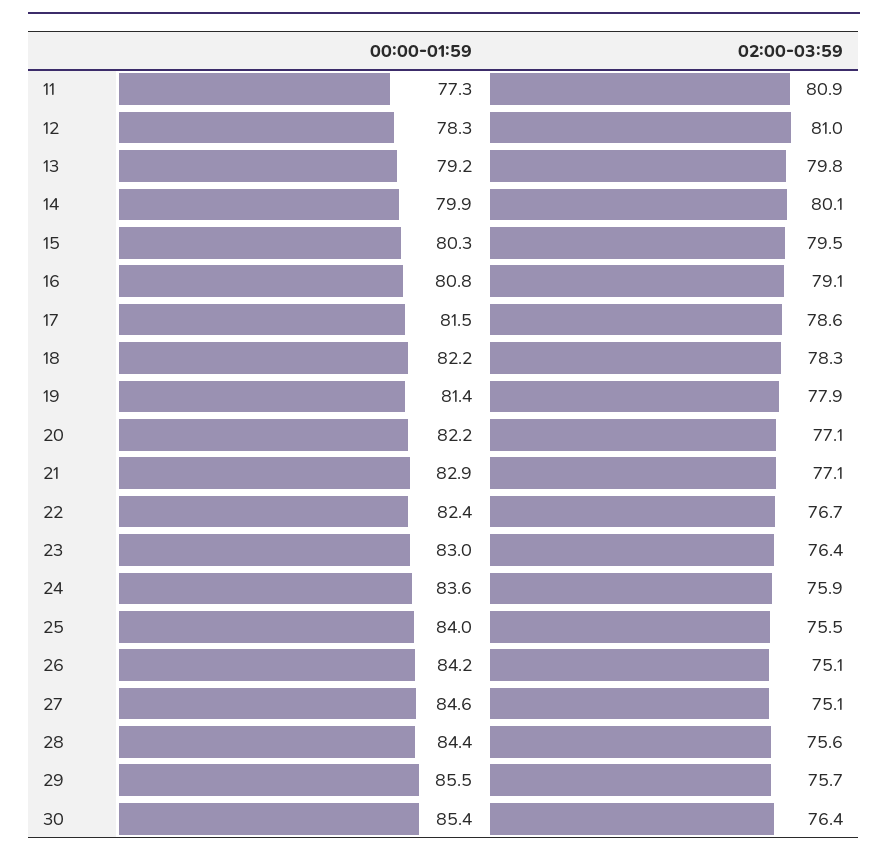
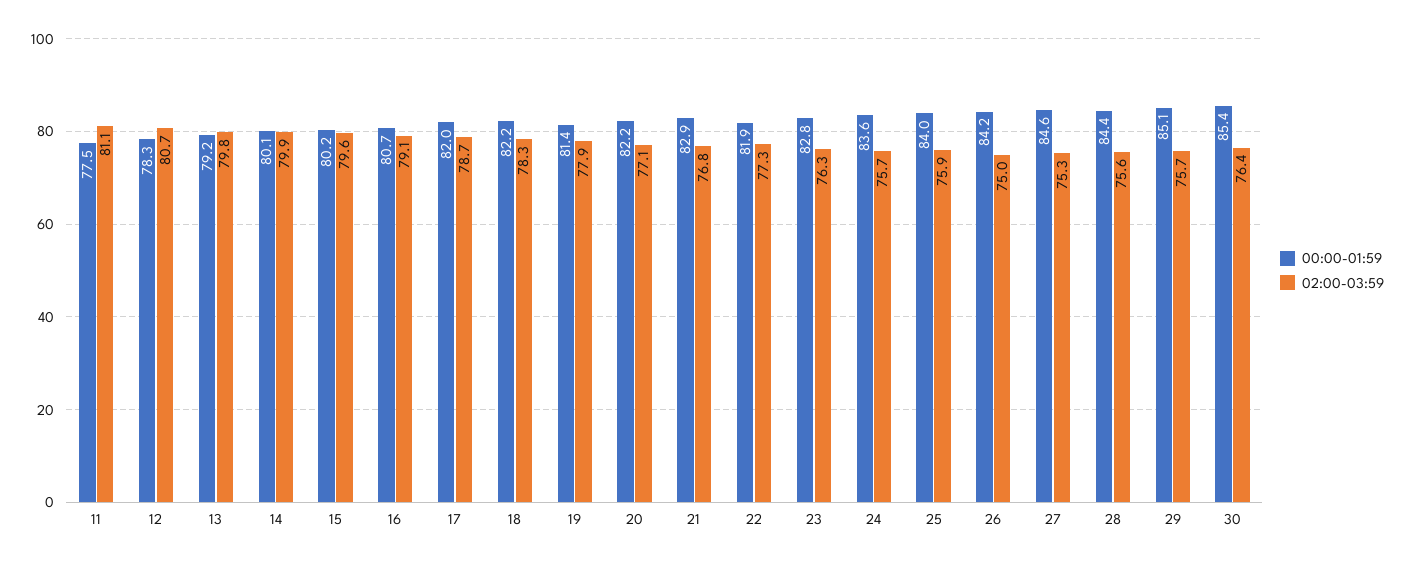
  {
    "00:00-01:59": {
-     "11": 77.3,
+     "11": 77.5,
      "12": 78.3,
      "13": 79.2,
-     "14": 79.9,
+     "14": 80.1,
-     "15": 80.3,
+     "15": 80.2,
-     "16": 80.8,
+     "16": 80.7,
-     "17": 81.5,
+     "17": 82,
      "18": 82.2,
      "19": 81.4,
      "20": 82.2,
      "21": 82.9,
-     "22": 82.4,
+     "22": 81.9,
-     "23": 83,
+     "23": 82.8,
      "24": 83.6,
      "25": 84,
      "26": 84.2,
      "27": 84.6,
      "28": 84.4,
-     "29": 85.5,
+     "29": 85.1,
      "30": 85.4
    },
    "02:00-03:59": {
-     "11": 80.9,
+     "11": 81.1,
-     "12": 81,
+     "12": 80.7,
      "13": 79.8,
-     "14": 80.1,
+     "14": 79.9,
-     "15": 79.5,
+     "15": 79.6,
      "16": 79.1,
-     "17": 78.6,
+     "17": 78.7,
      "18": 78.3,
      "19": 77.9,
      "20": 77.1,
-     "21": 77.1,
+     "21": 76.8,
-     "22": 76.7,
+     "22": 77.3,
-     "23": 76.4,
+     "23": 76.3,
-     "24": 75.9,
+     "24": 75.7,
-     "25": 75.5,
+     "25": 75.9,
-     "26": 75.1,
+     "26": 75,
-     "27": 75.1,
+     "27": 75.3,
      "28": 75.6,
      "29": 75.7,
      "30": 76.4
    }
  }

